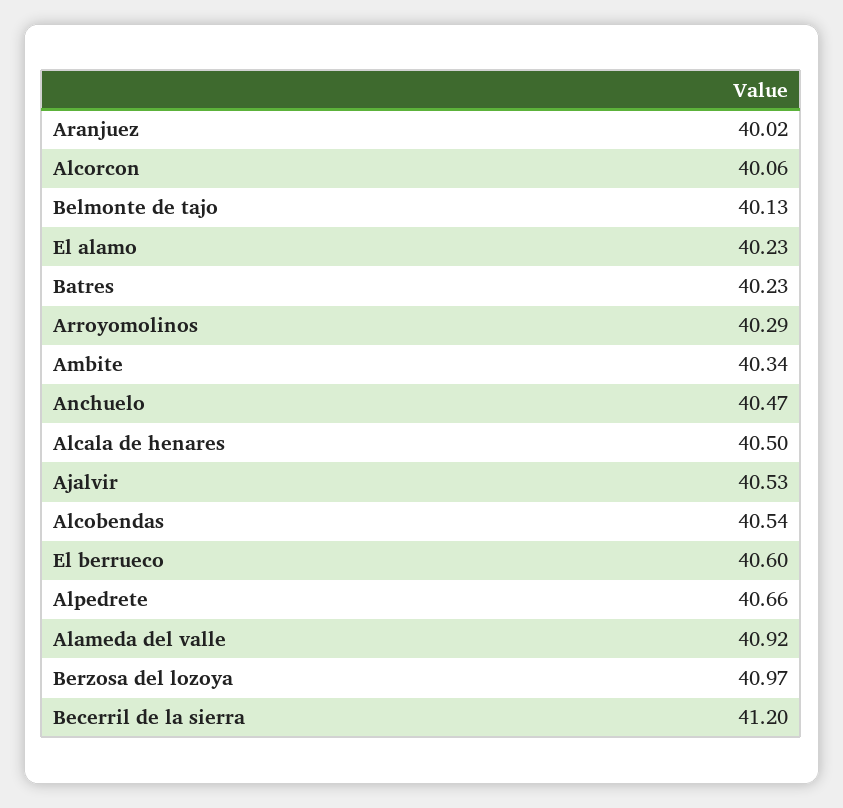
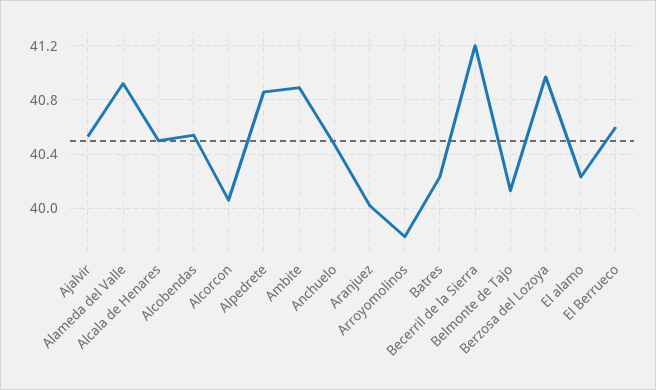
  {
    "Aranjuez": 40.02,
    "Alcorcon": 40.06,
    "Belmonte de tajo": 40.13,
    "El alamo": 40.23,
    "Batres": 40.23,
-   "Arroyomolinos": 40.29,
+   "Arroyomolinos": 39.8,
-   "Ambite": 40.34,
+   "Ambite": 40.9,
    "Anchuelo": 40.47,
    "Alcala de henares": 40.5,
    "Ajalvir": 40.53,
    "Alcobendas": 40.54,
    "El berrueco": 40.6,
-   "Alpedrete": 40.66,
+   "Alpedrete": 40.85,
    "Alameda del valle": 40.92,
    "Berzosa del lozoya": 40.97,
    "Becerril de la sierra": 41.2
  }

